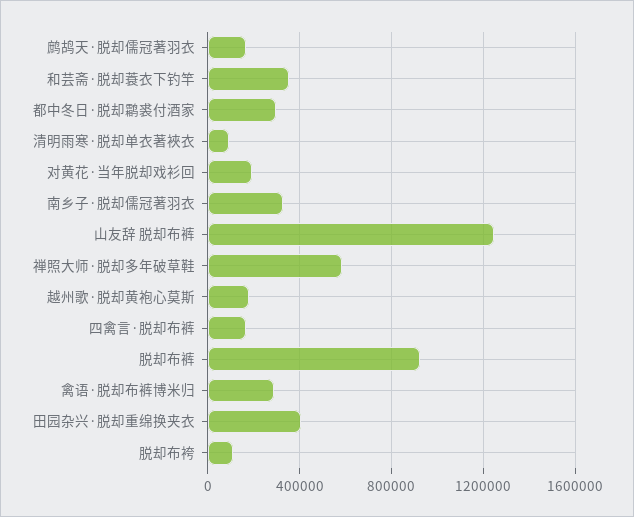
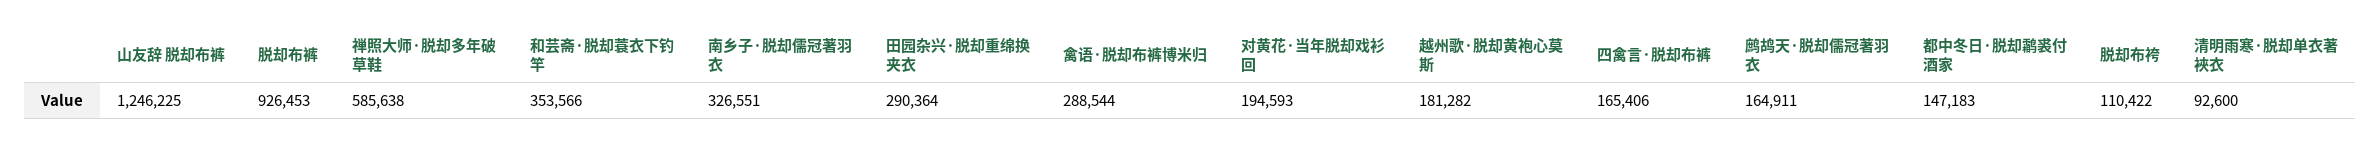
  {
    "鹧鸪天·脱却儒冠著羽衣": 164911,
    "和芸斋·脱却蓑衣下钓竿": 353566,
-   "都中冬日·脱却鹴裘付酒家": 300000,
+   "都中冬日·脱却鹴裘付酒家": 147183,
    "清明雨寒·脱却单衣著裌衣": 92600,
    "对黄花·当年脱却戏衫回": 194593,
    "南乡子·脱却儒冠著羽衣": 326551,
    "山友辞 脱却布裤": 1246225,
    "禅照大师·脱却多年破草鞋": 585638,
    "越州歌·脱却黄袍心莫斯": 181282,
    "四禽言·脱却布裤": 165406,
    "脱却布裤": 926453,
    "禽语·脱却布裤博米归": 288544,
-   "田园杂兴·脱却重绵换夹衣": 400000,
+   "田园杂兴·脱却重绵换夹衣": 290364,
    "脱却布袴": 110422
  }

